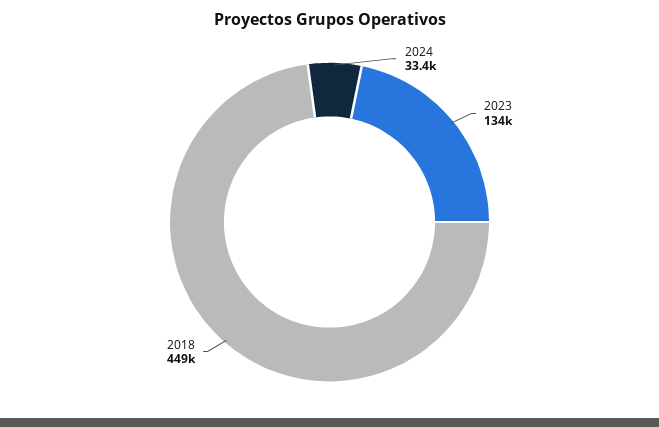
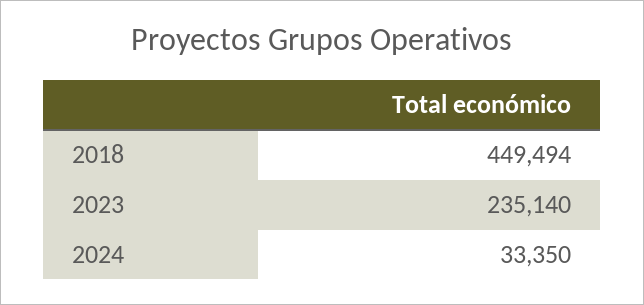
  {
    "2024": 33350,
-   "2023": 134000,
+   "2023": 235140,
    "2018": 449494
  }

